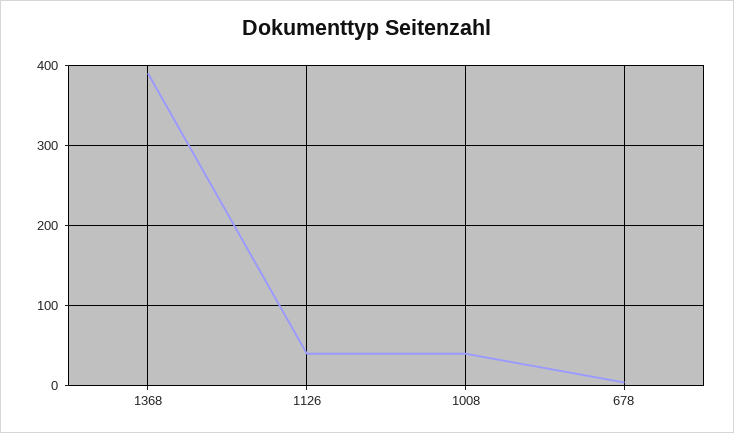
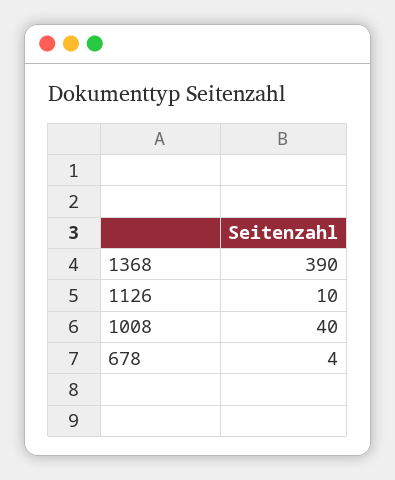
  {
    "1368": 390,
-   "1126": 40,
+   "1126": 10,
    "1008": 40,
    "678": 4
  }

